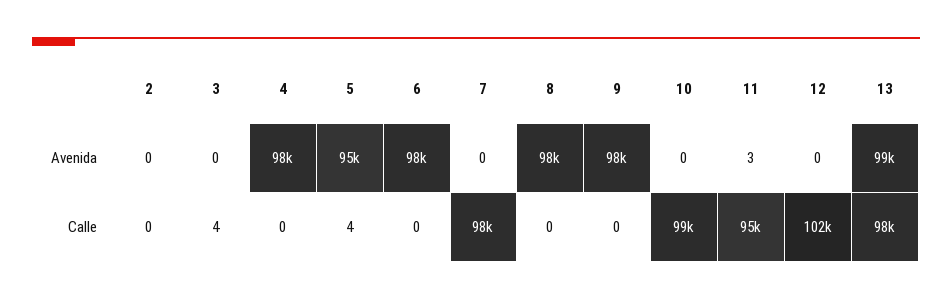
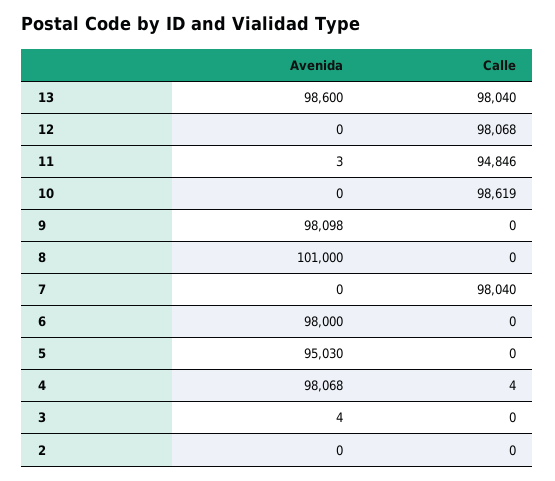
  {
    "2": {
      "Avenida": 0,
      "Calle": 0
    },
    "3": {
-     "Avenida": 0,
+     "Avenida": 4,
-     "Calle": 4
+     "Calle": 0
    },
    "4": {
      "Avenida": 98068,
-     "Calle": 0
+     "Calle": 4
    },
    "5": {
      "Avenida": 95030,
-     "Calle": 4
+     "Calle": 0
    },
    "6": {
      "Avenida": 98000,
      "Calle": 0
    },
    "7": {
      "Avenida": 0,
      "Calle": 98040
    },
    "8": {
-     "Avenida": 98000,
+     "Avenida": 101000,
      "Calle": 0
    },
    "9": {
      "Avenida": 98098,
      "Calle": 0
    },
    "10": {
      "Avenida": 0,
      "Calle": 98619
    },
    "11": {
      "Avenida": 3,
      "Calle": 94846
    },
    "12": {
      "Avenida": 0,
-     "Calle": 102000
+     "Calle": 98068
    },
    "13": {
      "Avenida": 98600,
      "Calle": 98040
    }
  }

